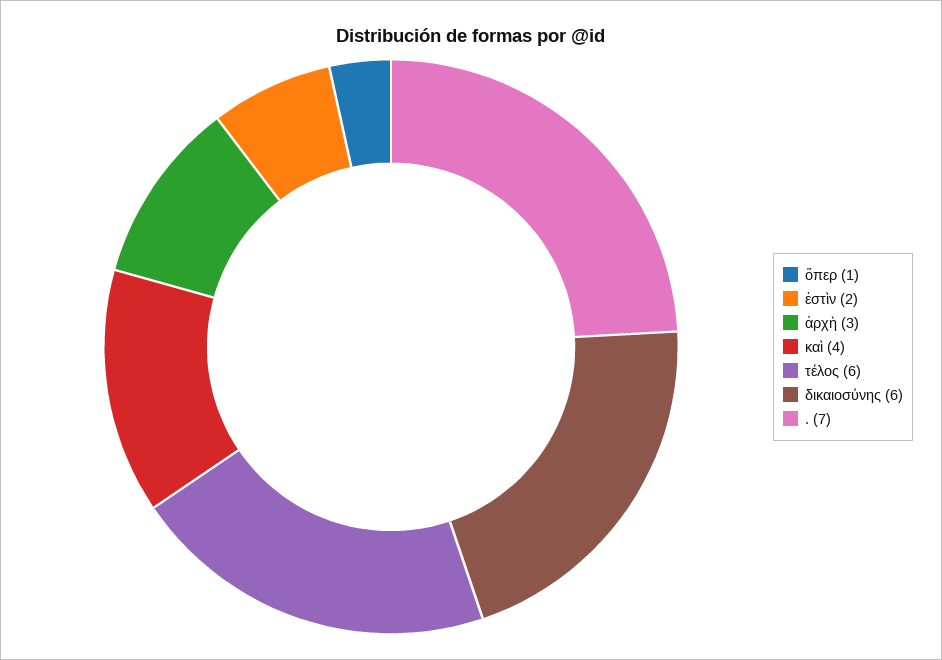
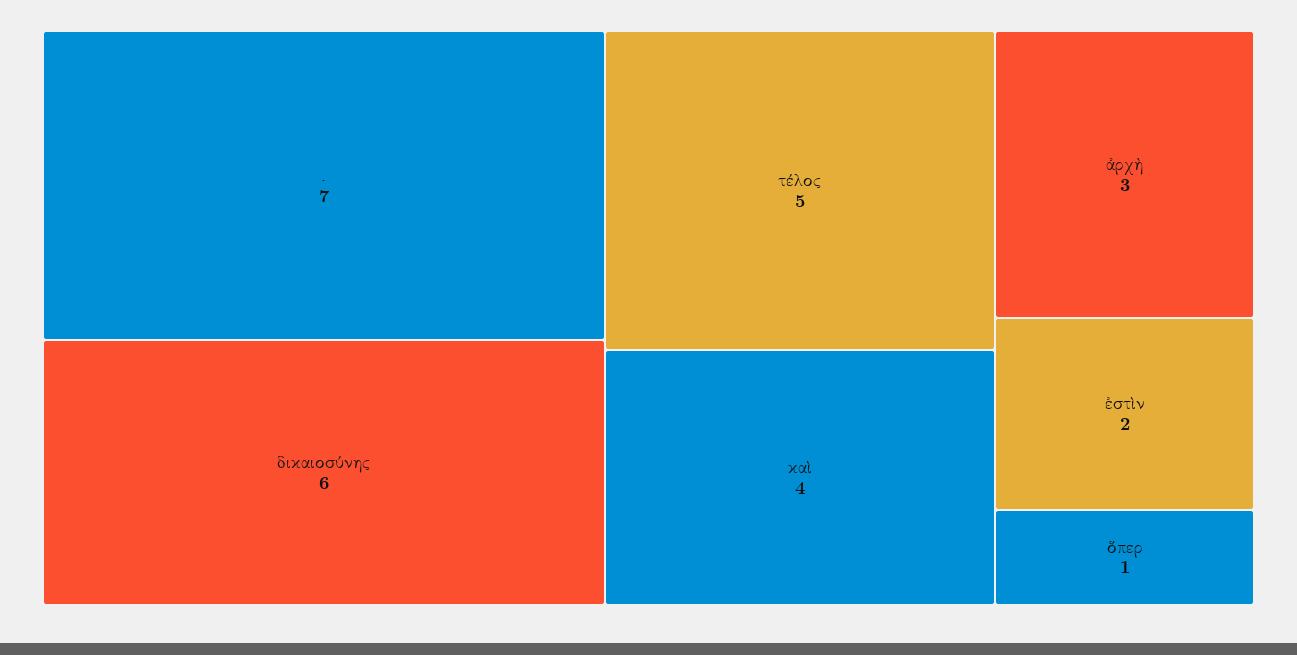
  {
    "ὅπερ": 1,
    "ἐστὶν": 2,
    "ἀρχὴ": 3,
    "καὶ": 4,
-   "τέλος": 6,
+   "τέλος": 5,
    "δικαιοσύνης": 6,
    ".": 7
  }

